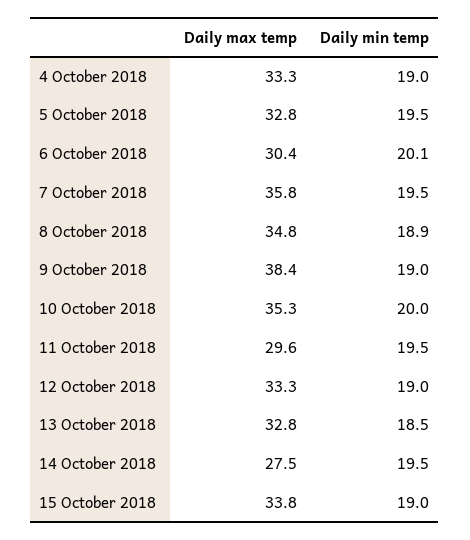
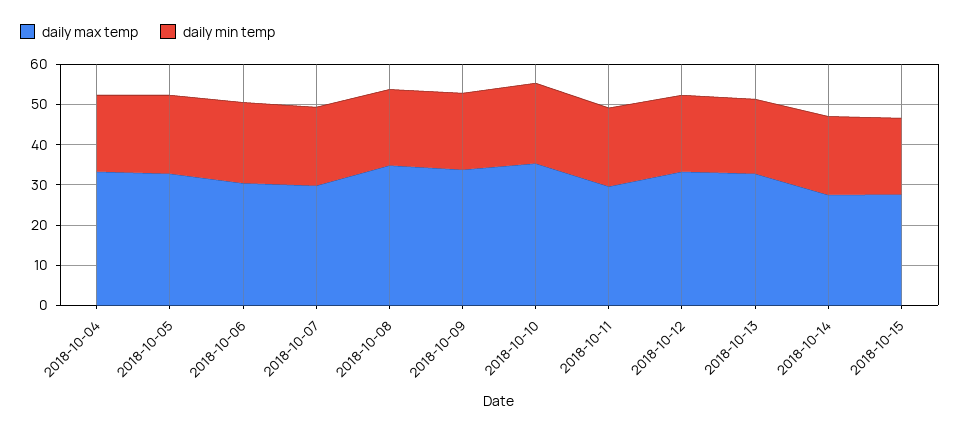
  {
    "Daily max temp": {
      "4 October 2018": 33.3,
      "5 October 2018": 32.8,
      "6 October 2018": 30.4,
-     "7 October 2018": 35.8,
+     "7 October 2018": 30,
      "8 October 2018": 34.8,
-     "9 October 2018": 38.4,
+     "9 October 2018": 34,
      "10 October 2018": 35.3,
      "11 October 2018": 29.6,
      "12 October 2018": 33.3,
      "13 October 2018": 32.8,
      "14 October 2018": 27.5,
-     "15 October 2018": 33.8
+     "15 October 2018": 28
    },
    "Daily min temp": {
      "4 October 2018": 19,
      "5 October 2018": 19.5,
      "6 October 2018": 20.1,
      "7 October 2018": 19.5,
      "8 October 2018": 18.9,
      "9 October 2018": 19,
      "10 October 2018": 20,
      "11 October 2018": 19.5,
      "12 October 2018": 19,
      "13 October 2018": 18.5,
      "14 October 2018": 19.5,
      "15 October 2018": 19
    }
  }

